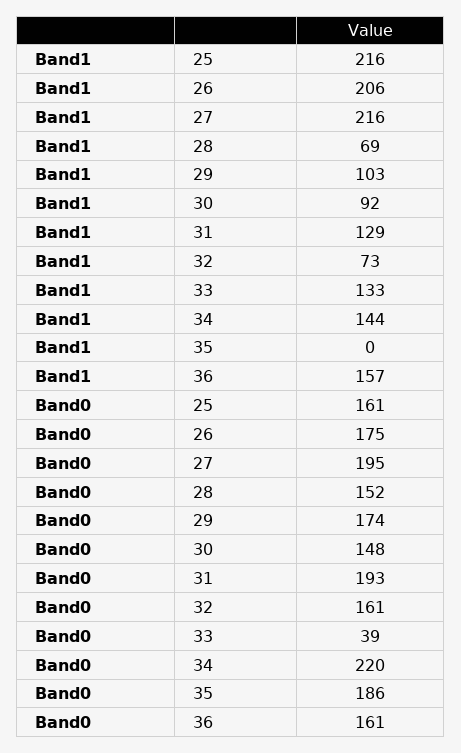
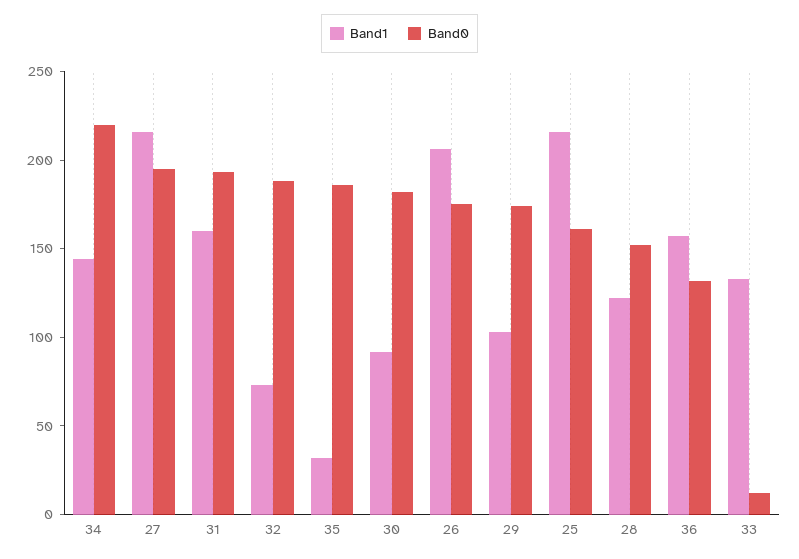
  {
    "Band1": {
      "25": 216,
      "26": 206,
      "27": 216,
-     "28": 69,
+     "28": 120,
      "29": 103,
      "30": 92,
-     "31": 129,
+     "31": 160,
      "32": 73,
      "33": 133,
      "34": 144,
-     "35": 0,
+     "35": 30,
      "36": 157
    },
    "Band0": {
      "25": 161,
      "26": 175,
      "27": 195,
      "28": 152,
      "29": 174,
-     "30": 148,
+     "30": 180,
      "31": 193,
-     "32": 161,
+     "32": 190,
-     "33": 39,
+     "33": 10,
      "34": 220,
      "35": 186,
-     "36": 161
+     "36": 130
    }
  }

